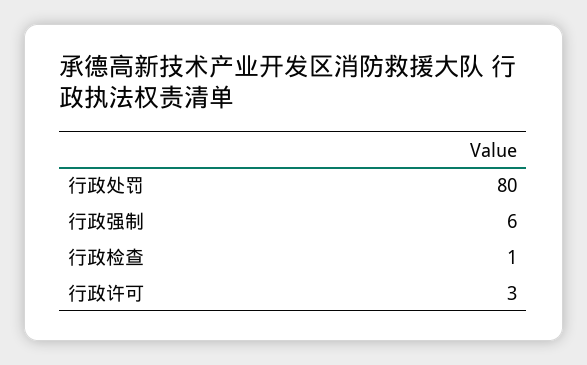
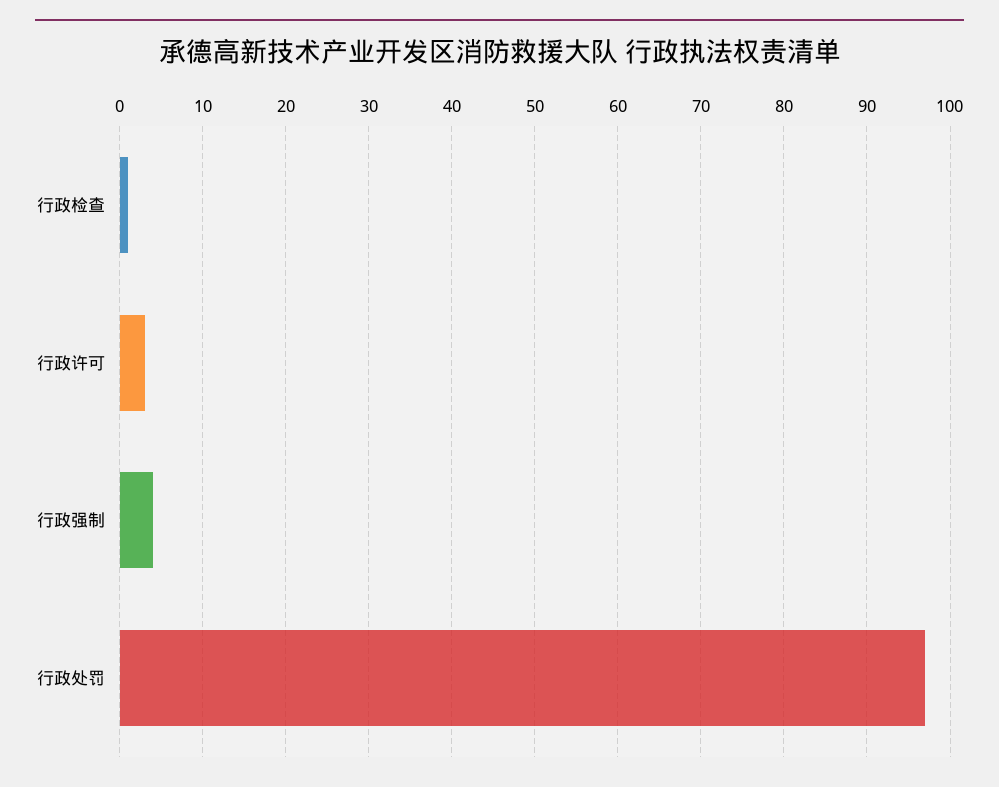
  {
-   "行政处罚": 80,
+   "行政处罚": 97,
-   "行政强制": 6,
+   "行政强制": 4,
    "行政检查": 1,
    "行政许可": 3
  }

